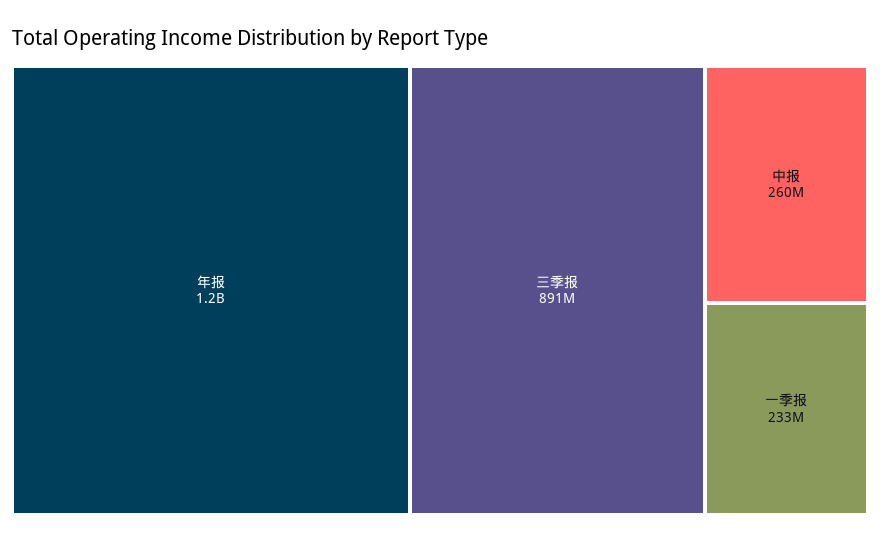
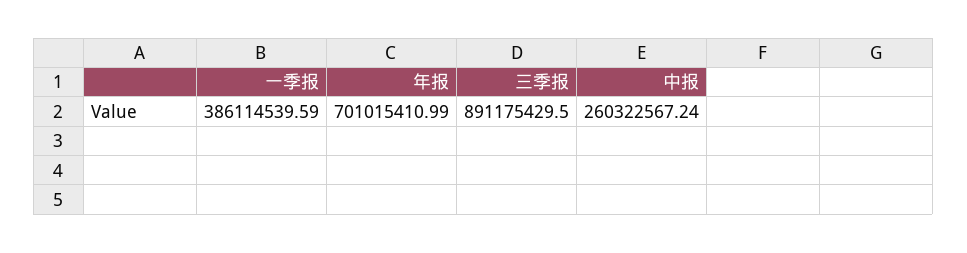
  {
-   "年报": 1200000000,
+   "年报": 701015410.99,
    "三季报": 891175429.5,
    "中报": 260322567.24,
-   "一季报": 233000000
+   "一季报": 386114539.59
  }

